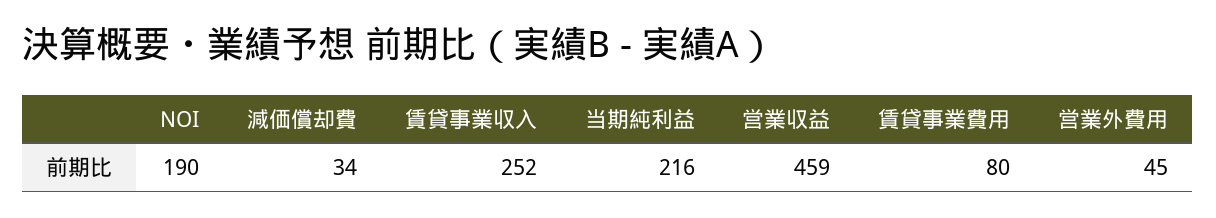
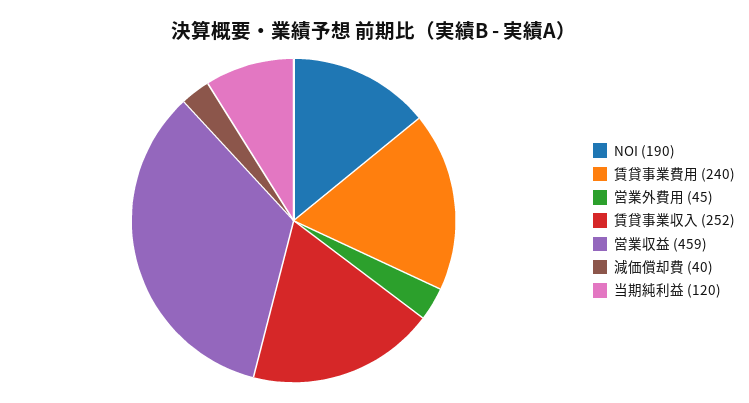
  {
    "NOI": 190,
-   "減価償却費": 34,
+   "減価償却費": 40,
    "賃貸事業収入": 252,
-   "当期純利益": 216,
+   "当期純利益": 120,
    "営業収益": 459,
-   "賃貸事業費用": 80,
+   "賃貸事業費用": 240,
    "営業外費用": 45
  }

